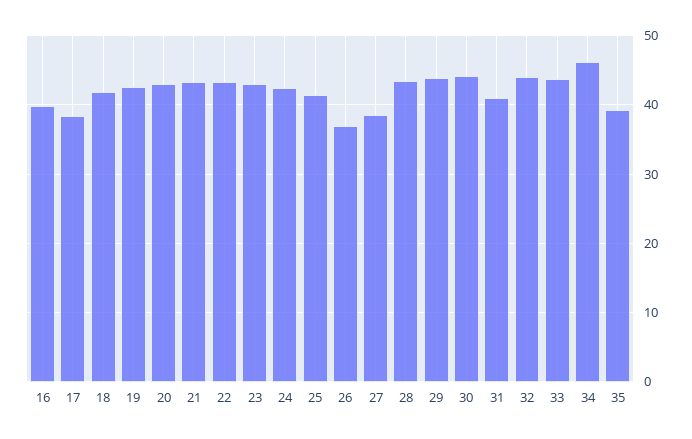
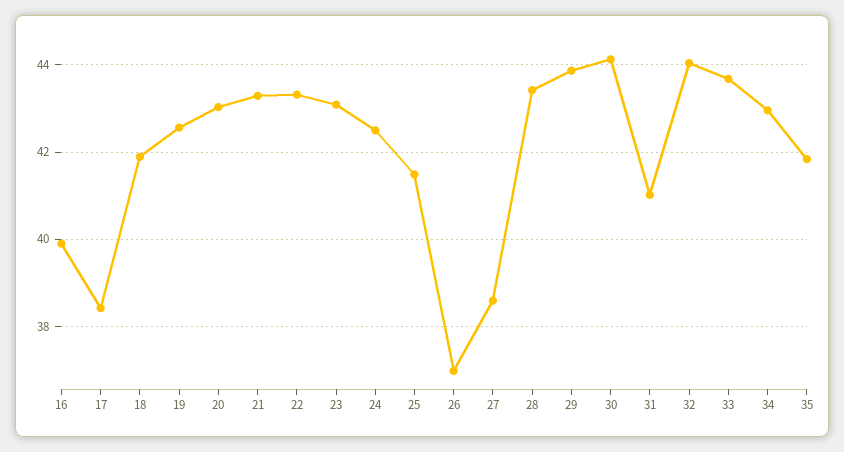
  {
    "16": 40,
    "17": 38.4,
    "18": 41.8,
    "19": 42.6,
    "20": 43,
    "21": 43.2,
    "22": 43.4,
    "23": 43,
    "24": 42.6,
    "25": 41.4,
    "26": 37,
    "27": 38.6,
    "28": 43.4,
    "29": 43.8,
    "30": 44.2,
    "31": 41,
    "32": 44,
    "33": 43.6,
-   "34": 46,
+   "34": 43,
-   "35": 39
+   "35": 41.8
  }

